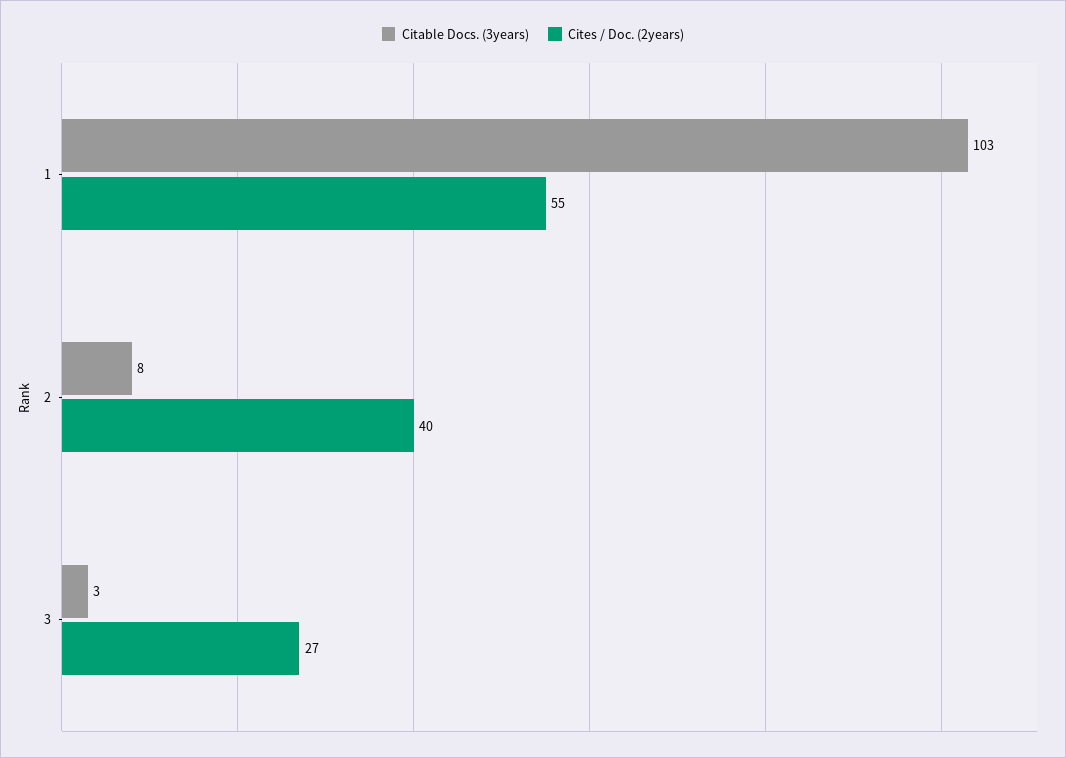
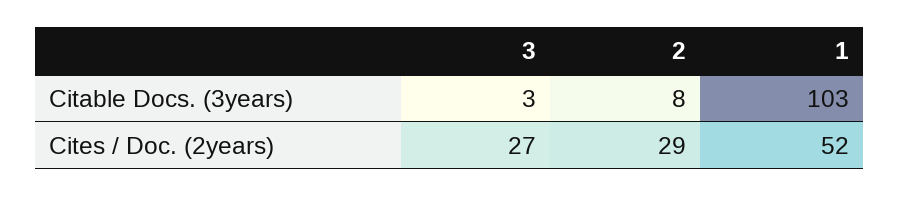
  {
    "Citable Docs. (3years)": {
      "1": 103,
      "2": 8,
      "3": 3
    },
    "Cites / Doc. (2years)": {
-     "1": 55,
+     "1": 52,
-     "2": 40,
+     "2": 29,
      "3": 27
    }
  }

